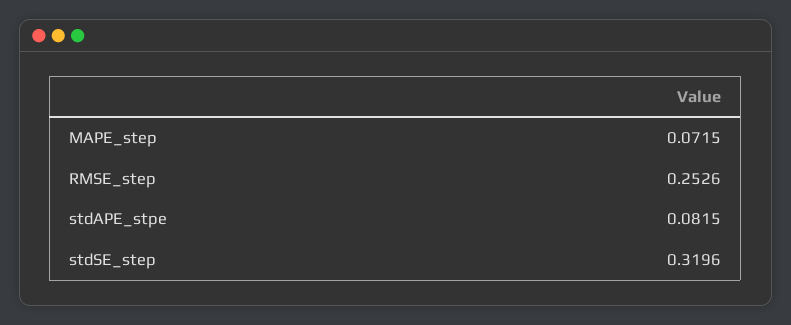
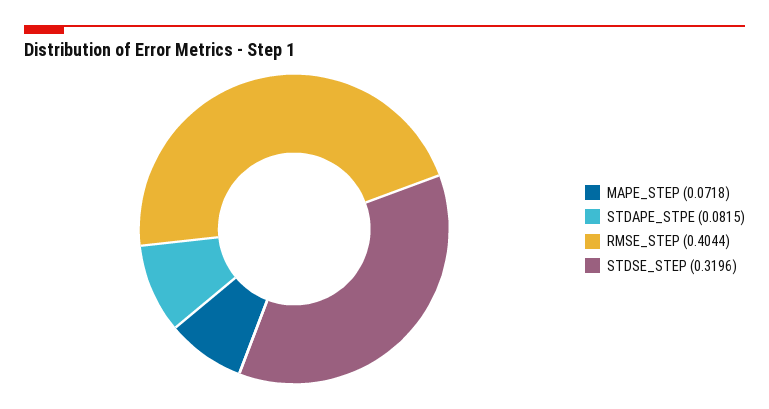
  {
-   "MAPE_step": 0.0715,
+   "MAPE_step": 0.0718,
-   "RMSE_step": 0.2526,
+   "RMSE_step": 0.4044,
    "stdAPE_stpe": 0.0815,
    "stdSE_step": 0.3196
  }

